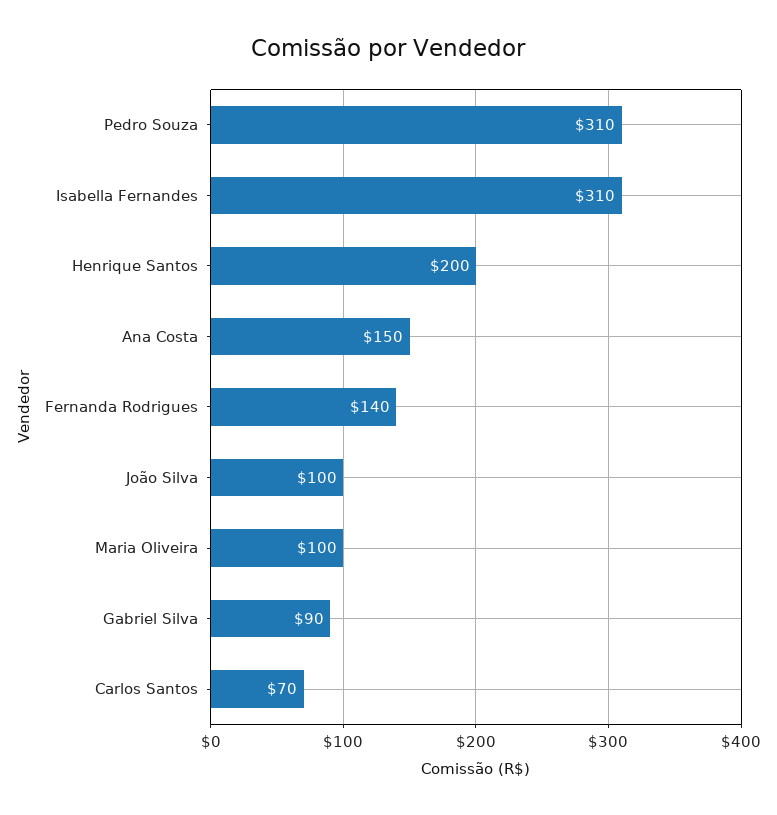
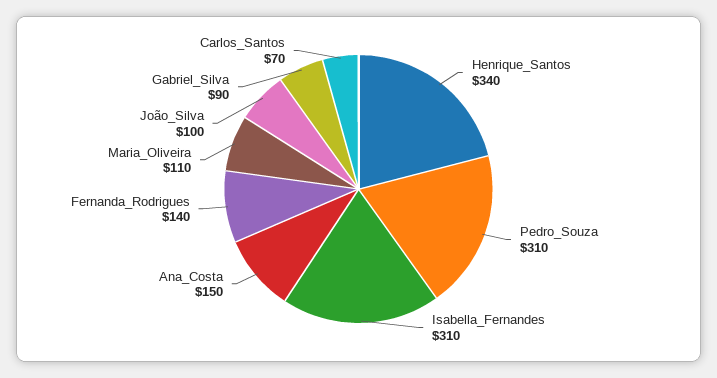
  {
    "Pedro Souza": 310,
    "Isabella Fernandes": 310,
-   "Henrique Santos": 200,
+   "Henrique Santos": 340,
    "Ana Costa": 150,
    "Fernanda Rodrigues": 140,
    "João Silva": 100,
-   "Maria Oliveira": 100,
+   "Maria Oliveira": 110,
    "Gabriel Silva": 90,
    "Carlos Santos": 70
  }

